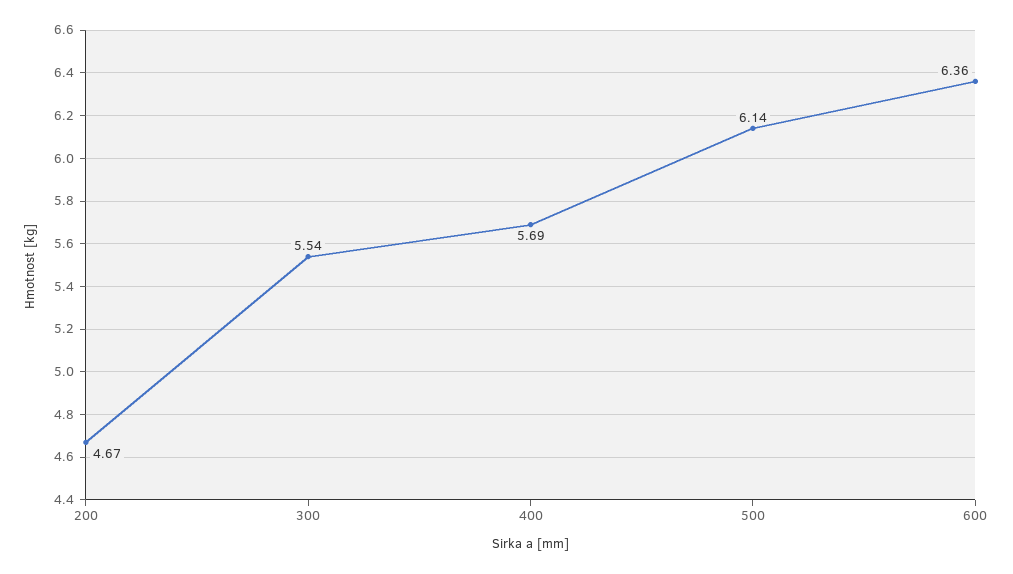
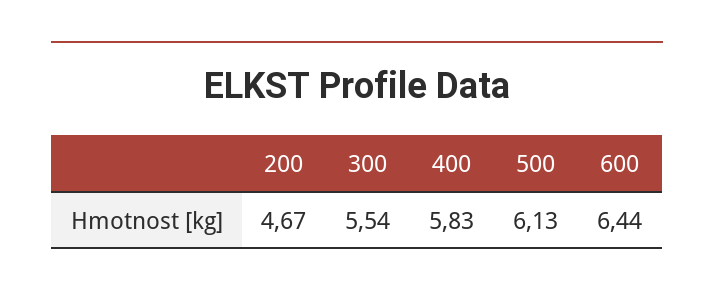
  {
    "200": 4.67,
    "300": 5.54,
-   "400": 5.69,
+   "400": 5.83,
-   "500": 6.14,
+   "500": 6.13,
-   "600": 6.36
+   "600": 6.44
  }

